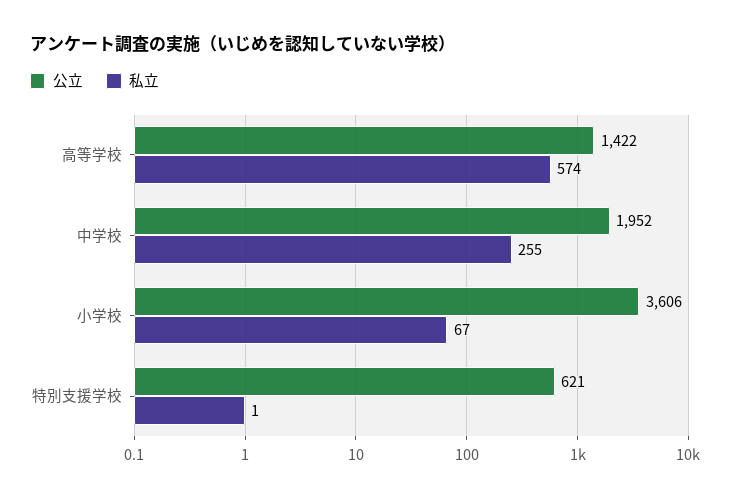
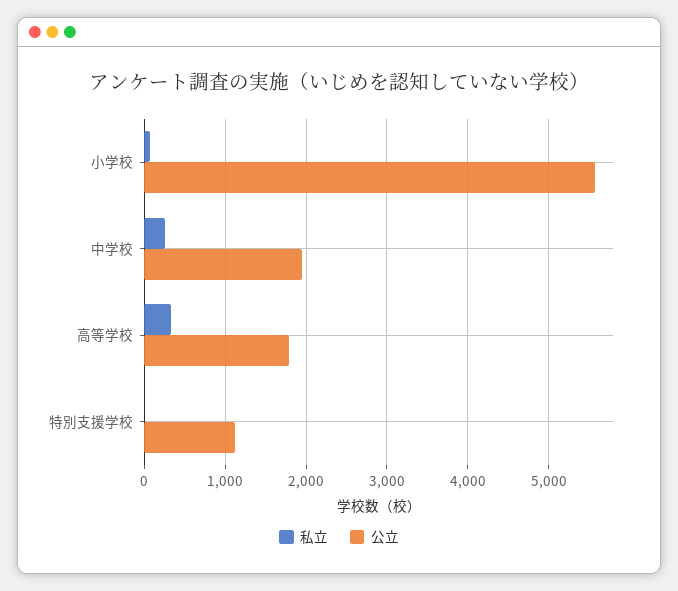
  {
    "公立": {
-     "高等学校": 1422,
+     "高等学校": 1800,
      "中学校": 1952,
-     "小学校": 3606,
+     "小学校": 5600,
-     "特別支援学校": 621
+     "特別支援学校": 1100
    },
    "私立": {
-     "高等学校": 574,
+     "高等学校": 300,
      "中学校": 255,
      "小学校": 67,
      "特別支援学校": 1
    }
  }

